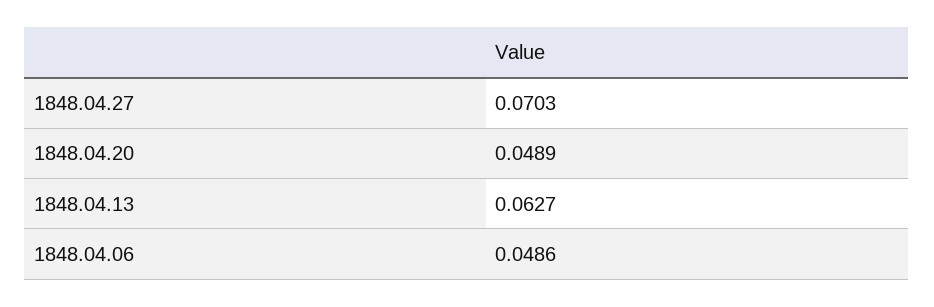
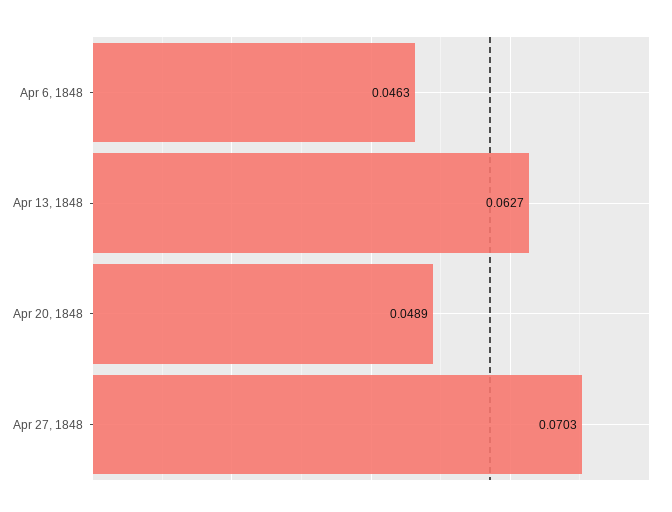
  {
    "1848.04.27": 0.0703,
    "1848.04.20": 0.0489,
    "1848.04.13": 0.0627,
-   "1848.04.06": 0.0486
+   "1848.04.06": 0.0463
  }

